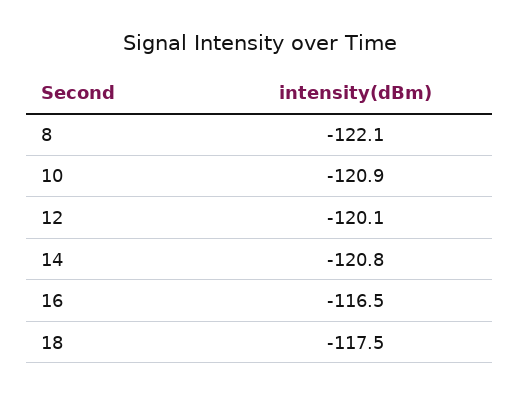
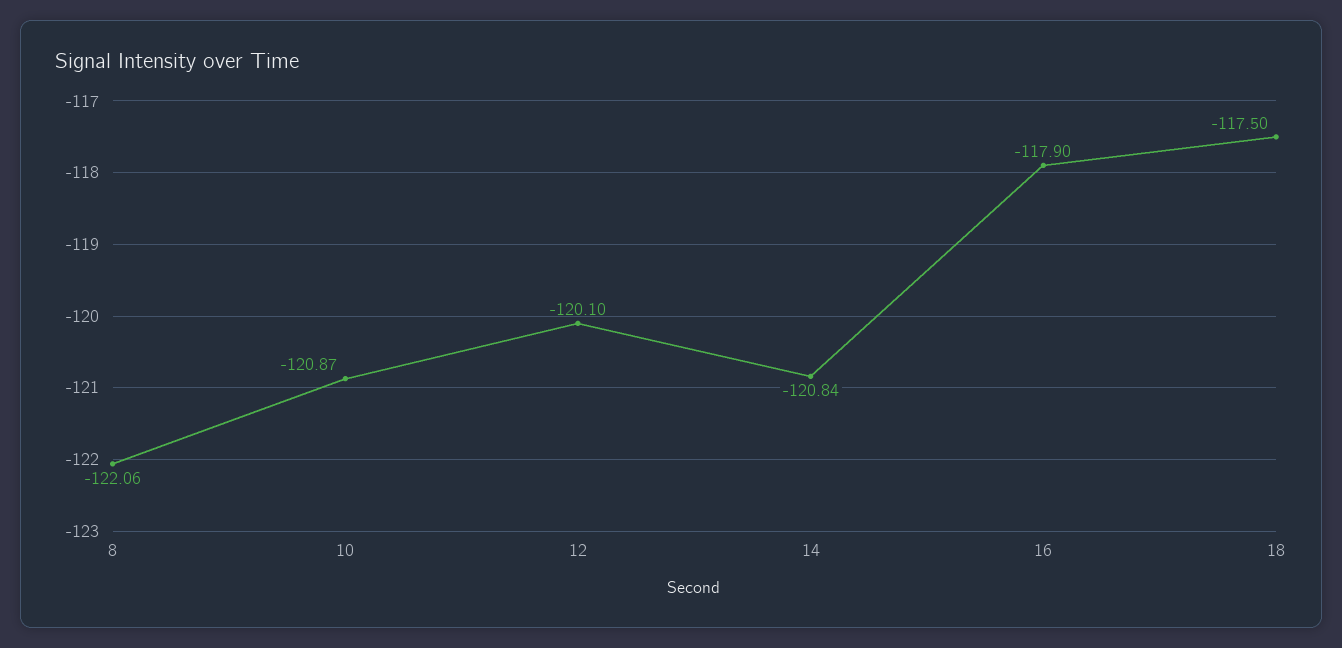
  {
    "8": -122.06,
    "10": -120.87,
    "12": -120.1,
    "14": -120.84,
-   "16": -116.5,
+   "16": -117.9,
    "18": -117.5
  }

